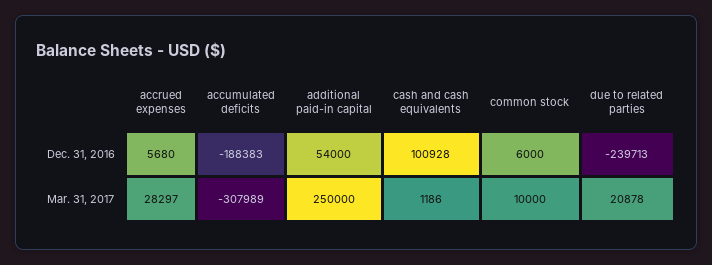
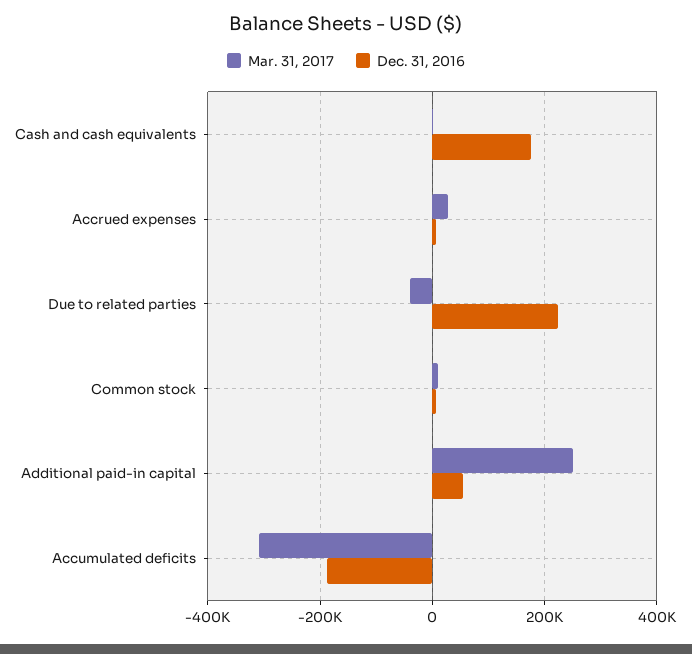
  {
    "Dec. 31, 2016": {
      "accrued expenses": 5680,
      "accumulated deficits": -188383,
      "additional paid-in capital": 54000,
-     "cash and cash equivalents": 100928,
+     "cash and cash equivalents": 180000,
      "common stock": 6000,
-     "due to related parties": -239713
+     "due to related parties": 220000
    },
    "Mar. 31, 2017": {
      "accrued expenses": 28297,
      "accumulated deficits": -307989,
      "additional paid-in capital": 250000,
      "cash and cash equivalents": 1186,
      "common stock": 10000,
-     "due to related parties": 20878
+     "due to related parties": -40000
    }
  }

